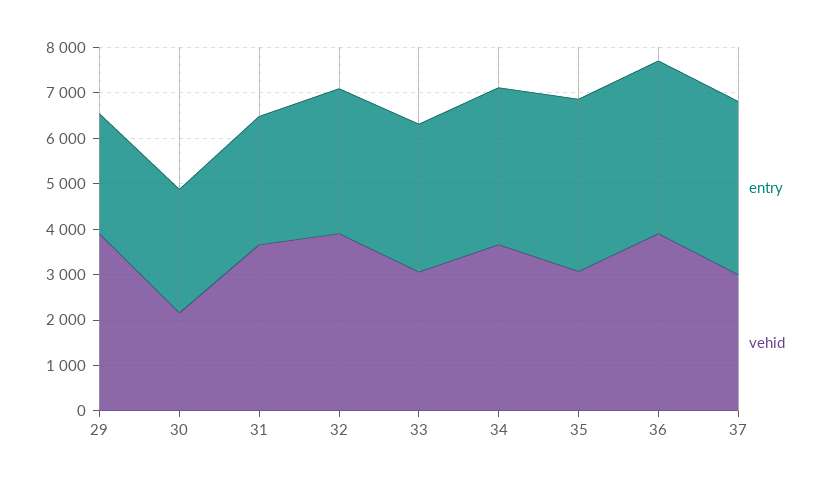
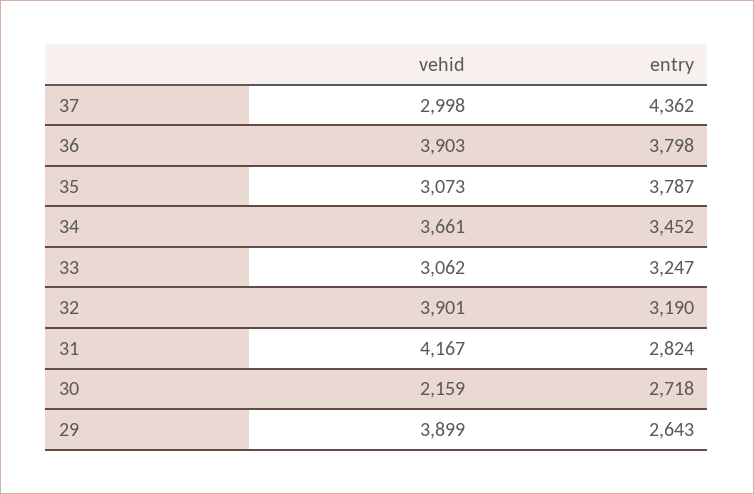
  {
    "entry": {
      "29": 2643,
      "30": 2718,
      "31": 2824,
      "32": 3190,
      "33": 3247,
      "34": 3452,
      "35": 3787,
      "36": 3798,
-     "37": 3800
+     "37": 4362
    },
    "vehid": {
      "29": 3899,
      "30": 2159,
-     "31": 3600,
+     "31": 4167,
      "32": 3901,
      "33": 3062,
      "34": 3661,
      "35": 3073,
      "36": 3903,
      "37": 2998
    }
  }

